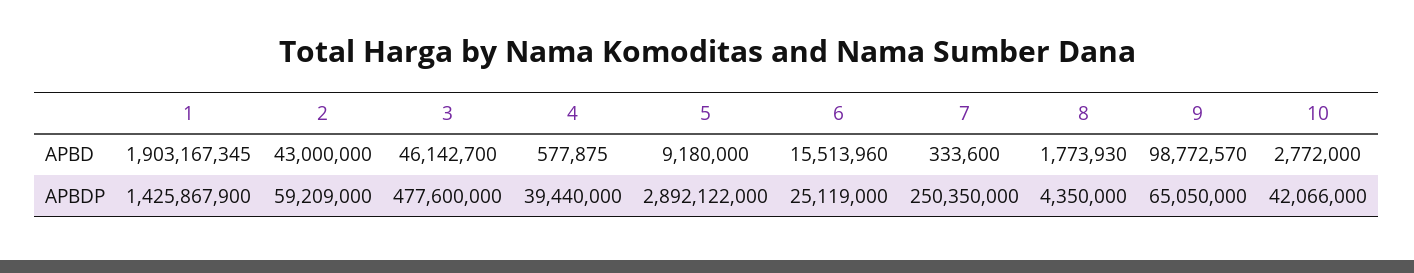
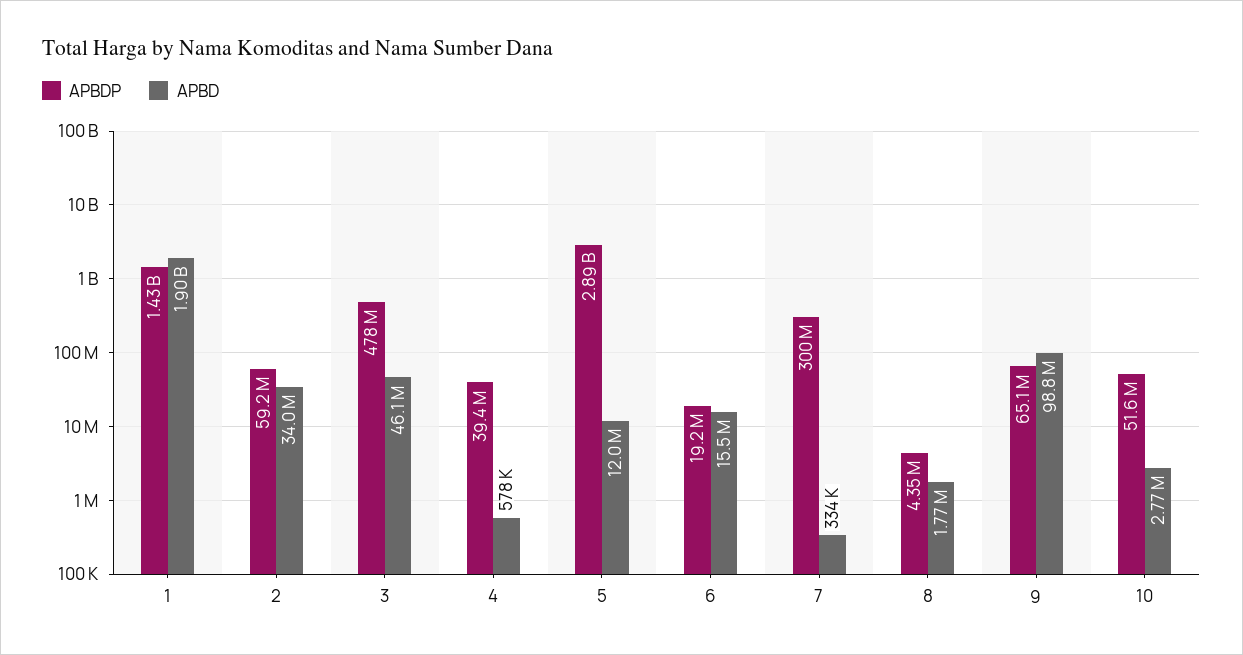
  {
    "APBD": {
      "1": 1903167345,
-     "2": 43000000,
+     "2": 34000000,
      "3": 46142700,
      "4": 577875,
-     "5": 9180000,
+     "5": 12000000,
      "6": 15513960,
      "7": 333600,
      "8": 1773930,
      "9": 98772570,
      "10": 2772000
    },
    "APBDP": {
      "1": 1425867900,
      "2": 59209000,
      "3": 477600000,
      "4": 39440000,
      "5": 2892122000,
-     "6": 25119000,
+     "6": 19200000,
-     "7": 250350000,
+     "7": 300000000,
      "8": 4350000,
      "9": 65050000,
-     "10": 42066000
+     "10": 51600000
    }
  }

